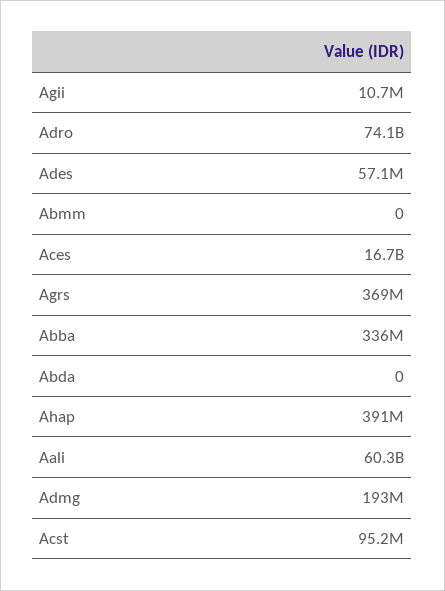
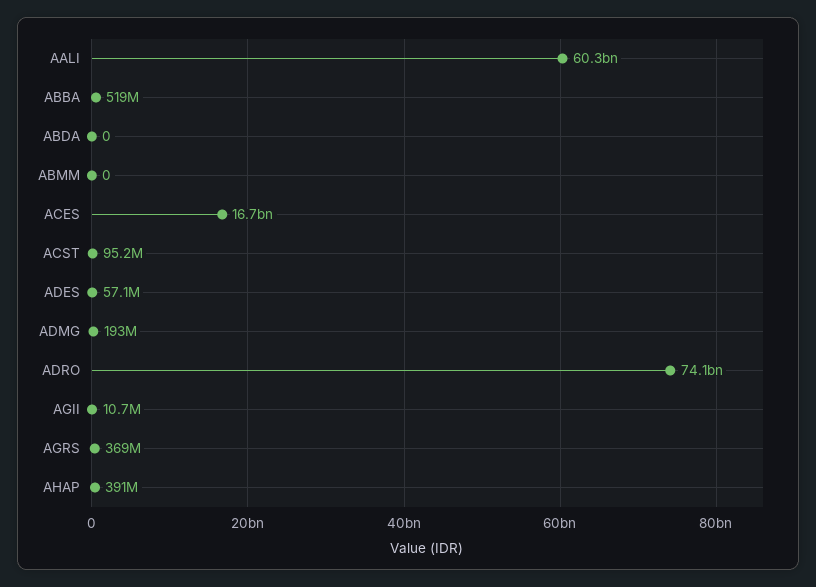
  {
    "Agii": 10700000,
    "Adro": 74100000000,
    "Ades": 57100000,
    "Abmm": 0,
    "Aces": 16700000000,
    "Agrs": 369000000,
-   "Abba": 336000000,
+   "Abba": 519000000,
    "Abda": 0,
    "Ahap": 391000000,
    "Aali": 60300000000,
    "Admg": 193000000,
    "Acst": 95200000
  }

